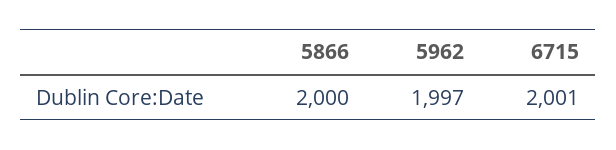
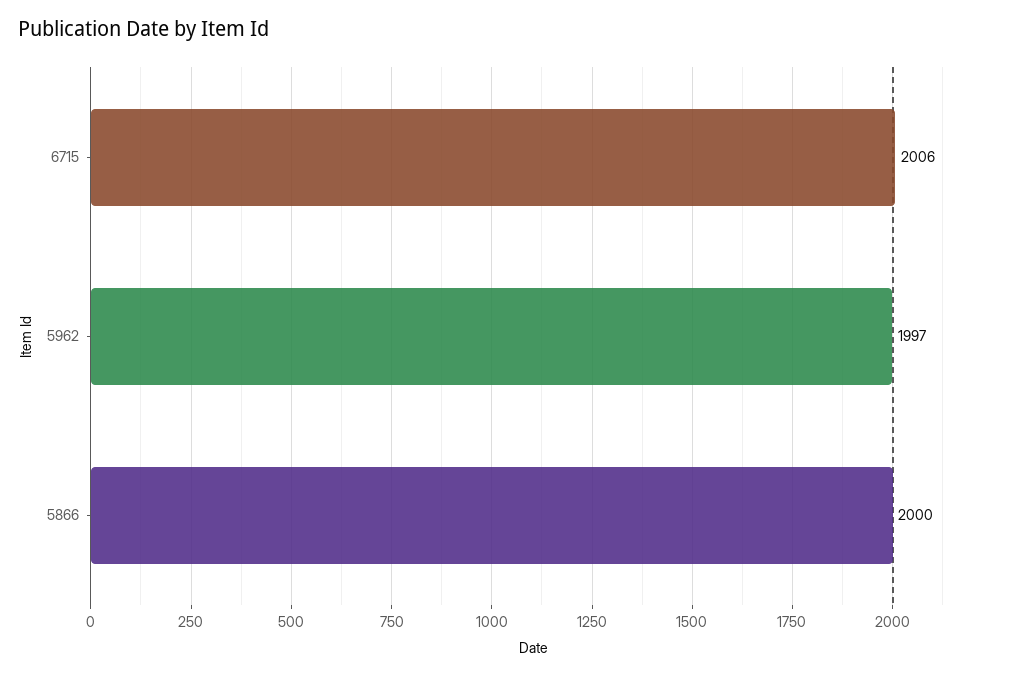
  {
    "5866": 2000,
    "5962": 1997,
-   "6715": 2001
+   "6715": 2006
  }

